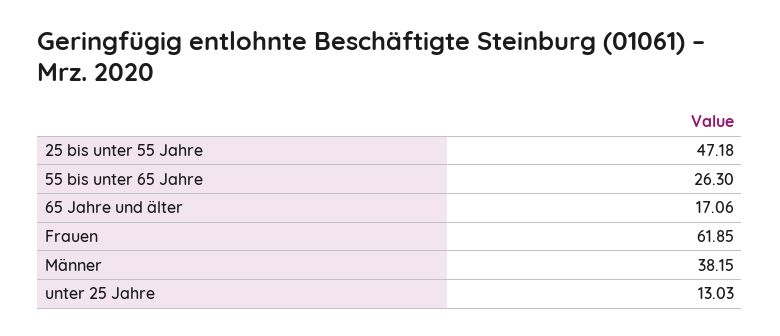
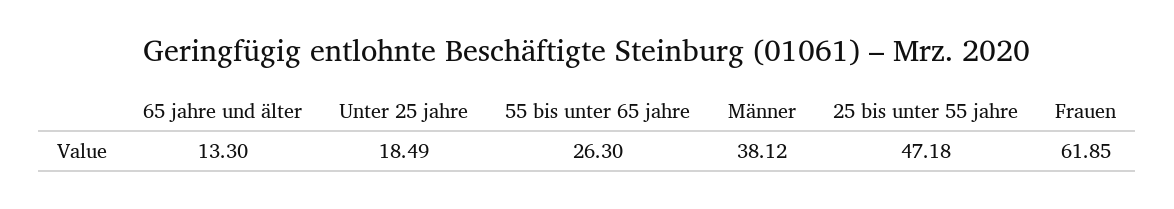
  {
    "25 bis unter 55 Jahre": 47.18,
    "55 bis unter 65 Jahre": 26.3,
-   "65 Jahre und älter": 17.06,
+   "65 Jahre und älter": 13.3,
    "Frauen": 61.85,
-   "Männer": 38.15,
+   "Männer": 38.12,
-   "unter 25 Jahre": 13.03
+   "unter 25 Jahre": 18.49
  }

